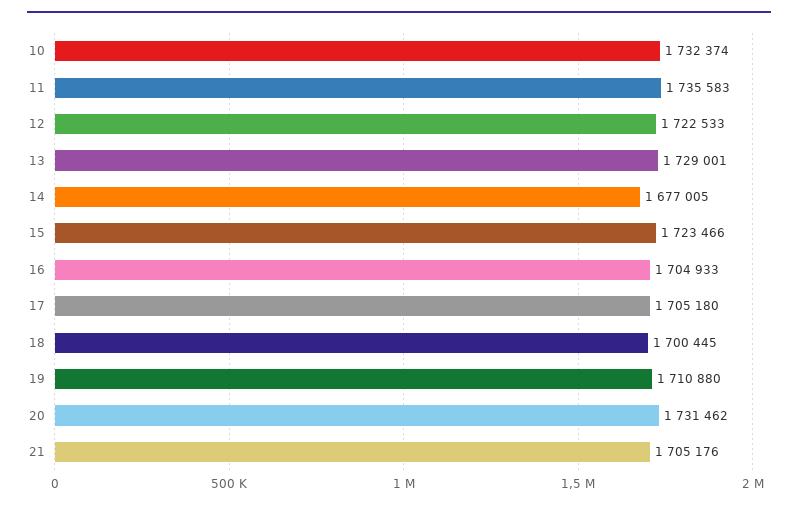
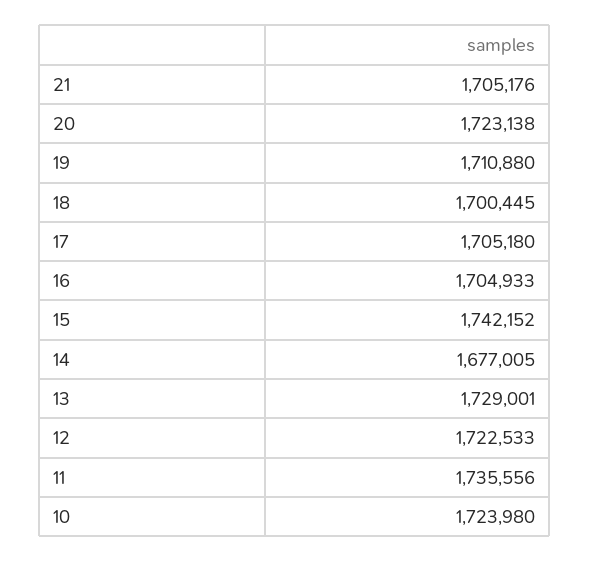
  {
-   "10": 1732374,
+   "10": 1723980,
-   "11": 1735583,
+   "11": 1735556,
    "12": 1722533,
    "13": 1729001,
    "14": 1677005,
-   "15": 1723466,
+   "15": 1742152,
    "16": 1704933,
    "17": 1705180,
    "18": 1700445,
    "19": 1710880,
-   "20": 1731462,
+   "20": 1723138,
    "21": 1705176
  }

